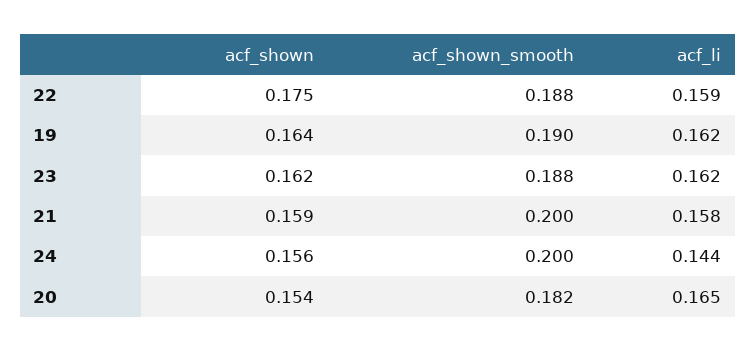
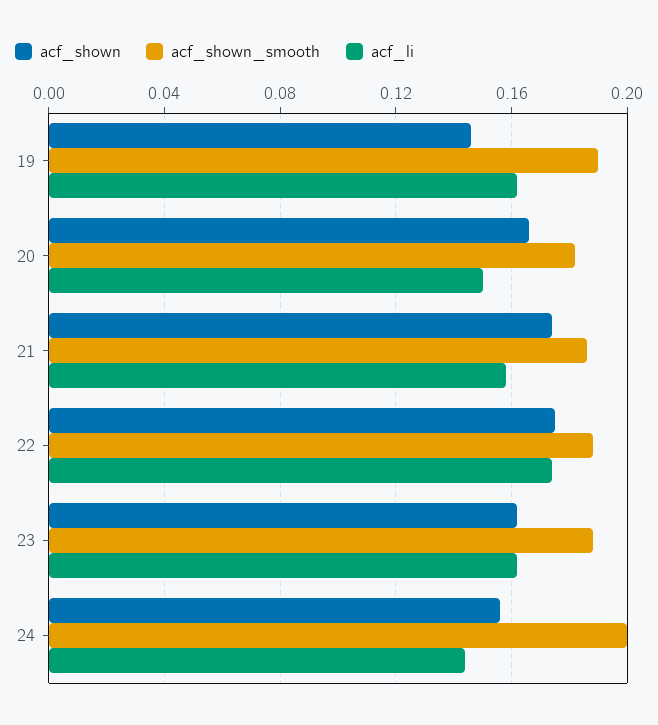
  {
    "acf_shown": {
      "22": 0.175,
-     "19": 0.164,
+     "19": 0.145,
      "23": 0.162,
-     "21": 0.159,
+     "21": 0.175,
      "24": 0.156,
-     "20": 0.154
+     "20": 0.165
    },
    "acf_shown_smooth": {
      "22": 0.188,
      "19": 0.19,
      "23": 0.188,
-     "21": 0.2,
+     "21": 0.185,
      "24": 0.2,
      "20": 0.182
    },
    "acf_li": {
-     "22": 0.159,
+     "22": 0.175,
      "19": 0.162,
      "23": 0.162,
      "21": 0.158,
      "24": 0.144,
-     "20": 0.165
+     "20": 0.15
    }
  }

